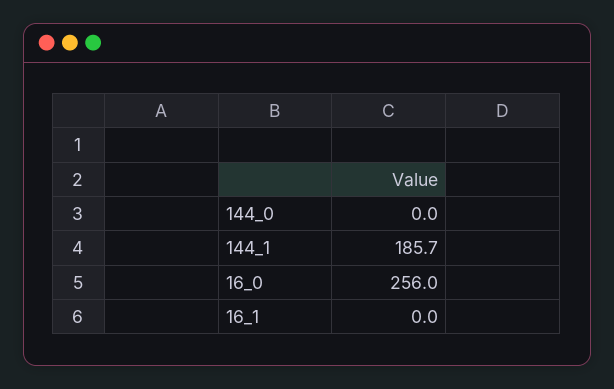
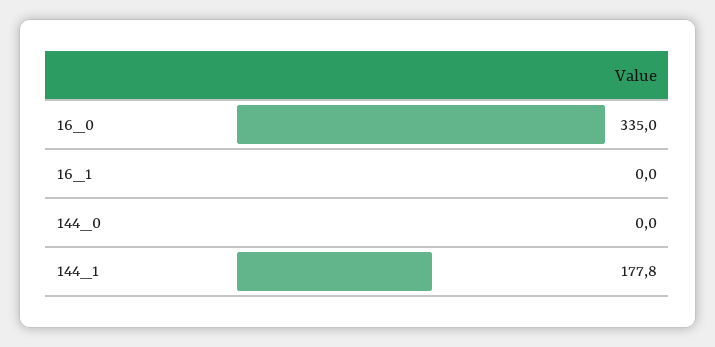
  {
    "144_0": 0,
-   "144_1": 185.7,
+   "144_1": 177.8,
-   "16_0": 256,
+   "16_0": 335,
    "16_1": 0
  }

